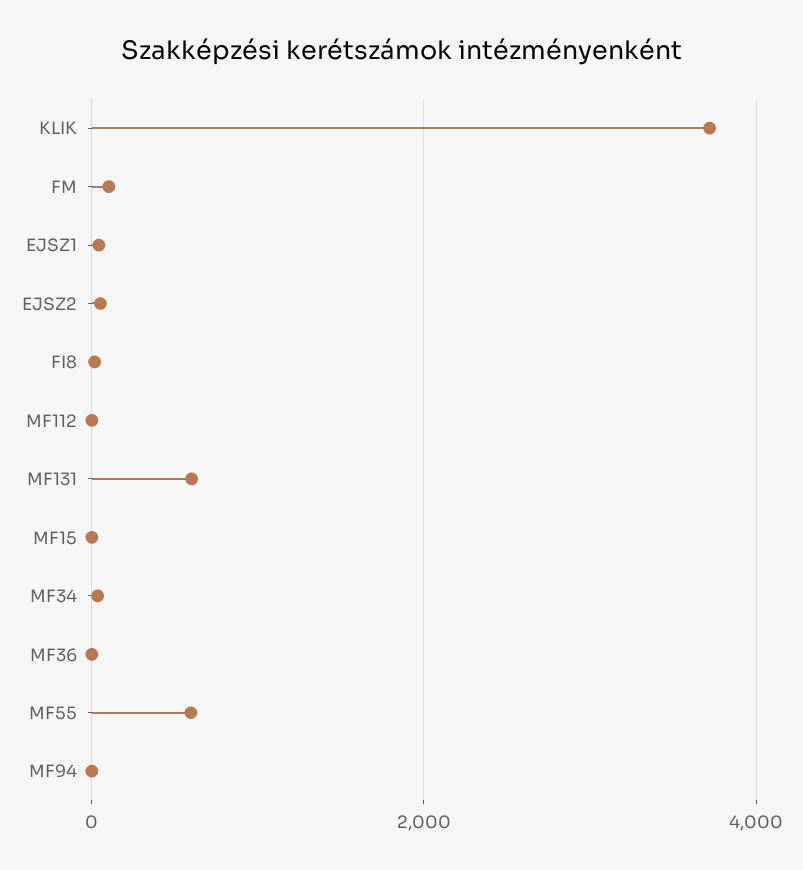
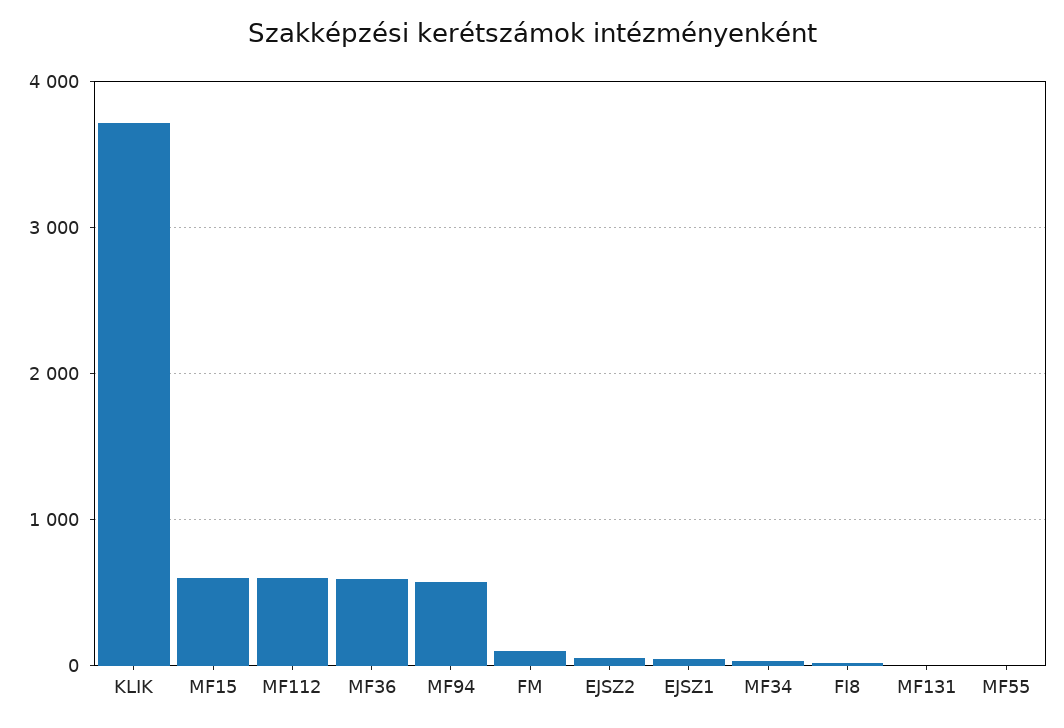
  {
    "KLIK": 3700,
    "FM": 100,
    "EJSZ1": 0,
    "EJSZ2": 100,
    "FI8": 0,
-   "MF112": 0,
+   "MF112": 600,
-   "MF131": 600,
+   "MF131": 0,
-   "MF15": 0,
+   "MF15": 600,
    "MF34": 0,
-   "MF36": 0,
+   "MF36": 600,
-   "MF55": 600,
+   "MF55": 0,
-   "MF94": 0
+   "MF94": 600
  }

